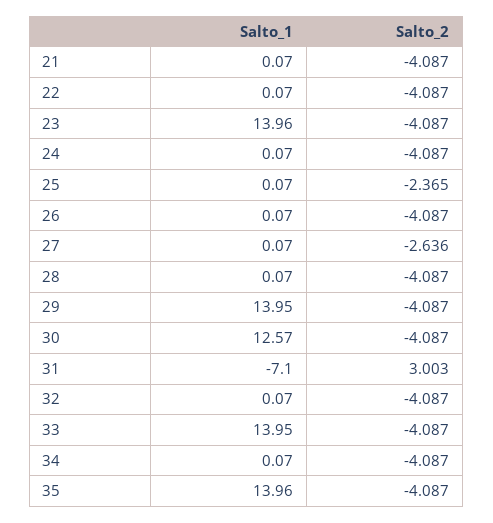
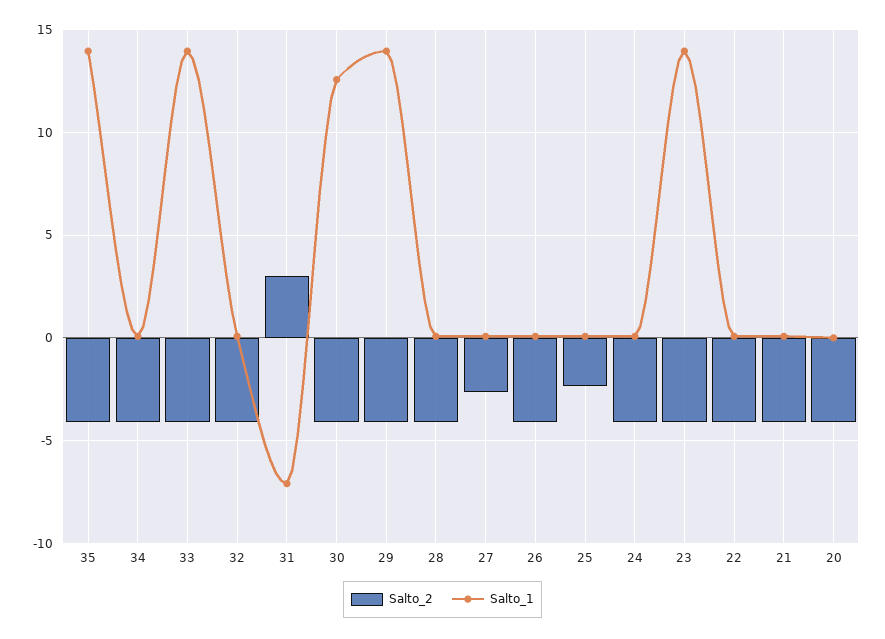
  {
    "Salto_1": {
      "21": 0.07,
      "22": 0.07,
      "23": 13.96,
      "24": 0.07,
      "25": 0.07,
      "26": 0.07,
      "27": 0.07,
      "28": 0.07,
      "29": 13.95,
      "30": 12.57,
      "31": -7.1,
      "32": 0.07,
      "33": 13.95,
      "34": 0.07,
-     "35": 13.96
+     "35": 13.96,
+     "20": 0
    },
    "Salto_2": {
      "21": -4.087,
      "22": -4.087,
      "23": -4.087,
      "24": -4.087,
      "25": -2.365,
      "26": -4.087,
      "27": -2.636,
      "28": -4.087,
      "29": -4.087,
      "30": -4.087,
      "31": 3.003,
      "32": -4.087,
      "33": -4.087,
      "34": -4.087,
-     "35": -4.087
+     "35": -4.087,
+     "20": -4
    }
  }

